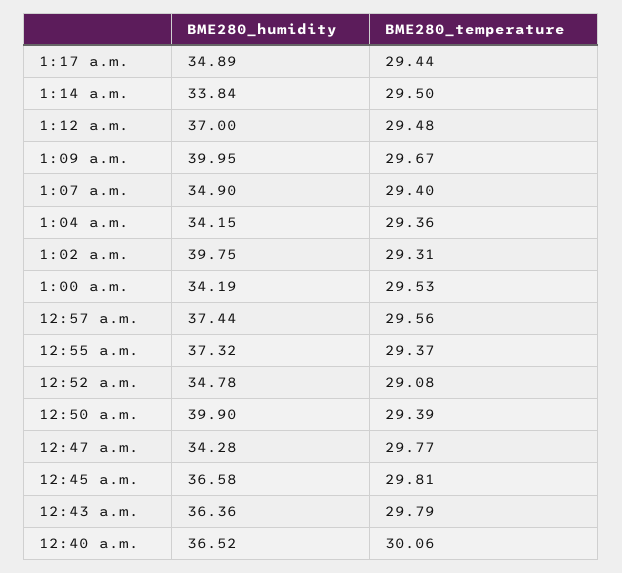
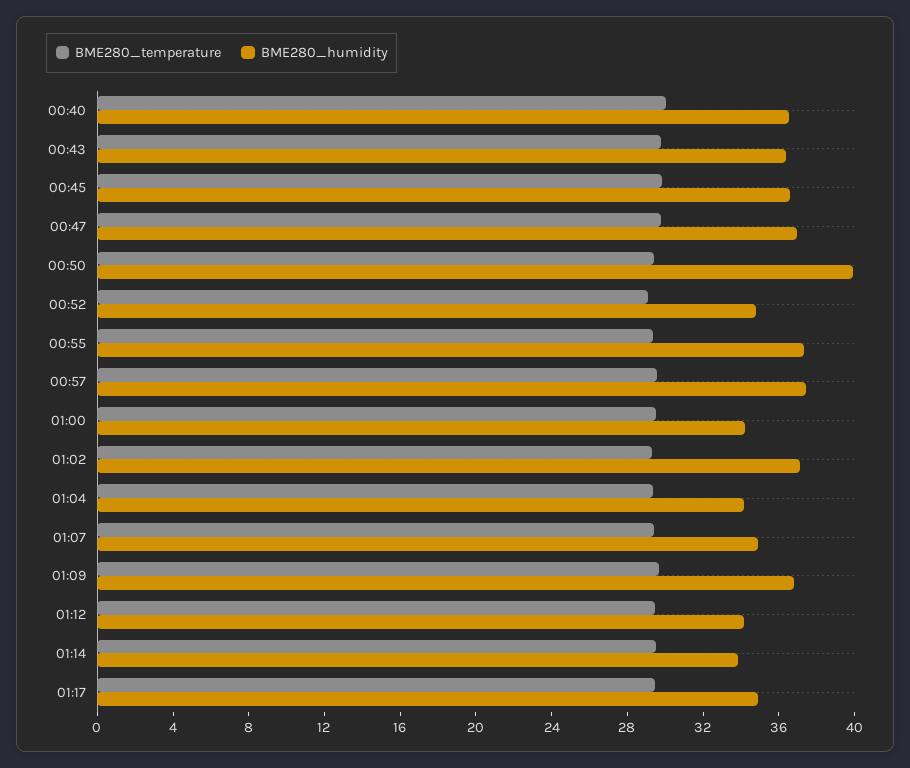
  {
    "BME280_humidity": {
      "1:17 a.m.": 34.89,
      "1:14 a.m.": 33.84,
-     "1:12 a.m.": 37,
+     "1:12 a.m.": 34,
-     "1:09 a.m.": 39.95,
+     "1:09 a.m.": 37,
      "1:07 a.m.": 34.9,
      "1:04 a.m.": 34.15,
-     "1:02 a.m.": 39.75,
+     "1:02 a.m.": 37,
      "1:00 a.m.": 34.19,
      "12:57 a.m.": 37.44,
      "12:55 a.m.": 37.32,
      "12:52 a.m.": 34.78,
      "12:50 a.m.": 39.9,
-     "12:47 a.m.": 34.28,
+     "12:47 a.m.": 37,
      "12:45 a.m.": 36.58,
      "12:43 a.m.": 36.36,
      "12:40 a.m.": 36.52
    },
    "BME280_temperature": {
      "1:17 a.m.": 29.44,
      "1:14 a.m.": 29.5,
      "1:12 a.m.": 29.48,
      "1:09 a.m.": 29.67,
      "1:07 a.m.": 29.4,
      "1:04 a.m.": 29.36,
      "1:02 a.m.": 29.31,
      "1:00 a.m.": 29.53,
      "12:57 a.m.": 29.56,
      "12:55 a.m.": 29.37,
      "12:52 a.m.": 29.08,
      "12:50 a.m.": 29.39,
      "12:47 a.m.": 29.77,
      "12:45 a.m.": 29.81,
      "12:43 a.m.": 29.79,
      "12:40 a.m.": 30.06
    }
  }

